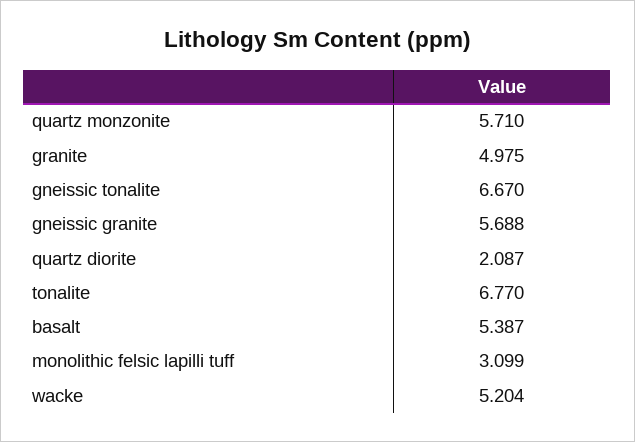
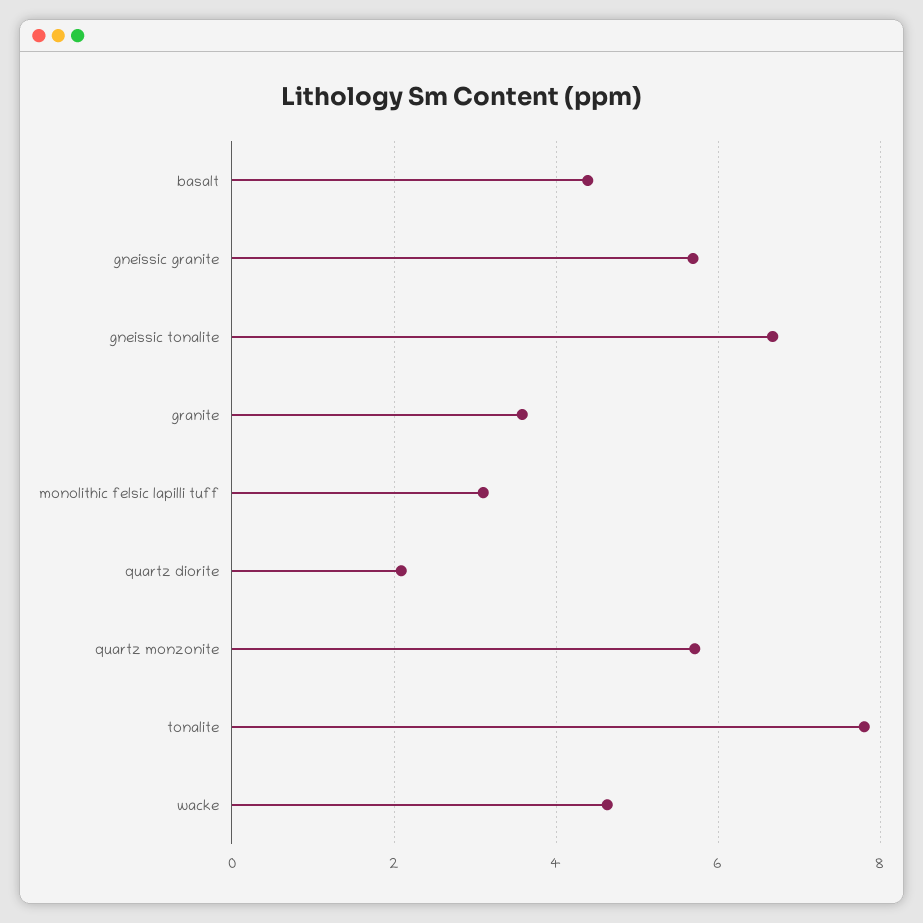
  {
    "quartz monzonite": 5.71,
-   "granite": 4.975,
+   "granite": 3.6,
    "gneissic tonalite": 6.67,
    "gneissic granite": 5.688,
    "quartz diorite": 2.087,
-   "tonalite": 6.77,
+   "tonalite": 7.8,
-   "basalt": 5.387,
+   "basalt": 4.4,
    "monolithic felsic lapilli tuff": 3.099,
-   "wacke": 5.204
+   "wacke": 4.6
  }

